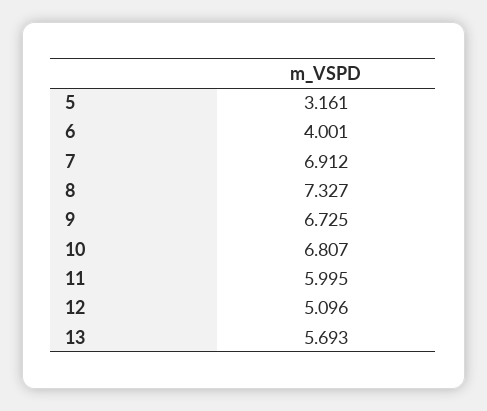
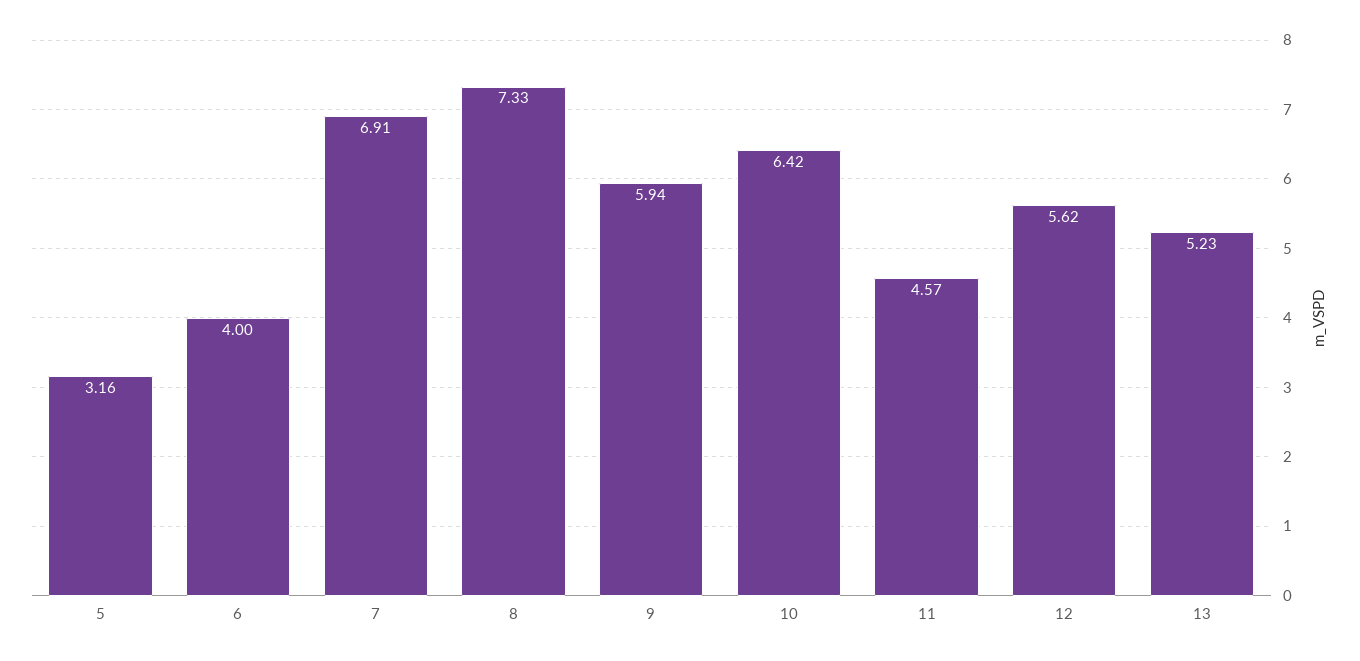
  {
    "5": 3.161,
    "6": 4.001,
    "7": 6.912,
    "8": 7.327,
-   "9": 6.725,
+   "9": 5.94,
-   "10": 6.807,
+   "10": 6.42,
-   "11": 5.995,
+   "11": 4.57,
-   "12": 5.096,
+   "12": 5.62,
-   "13": 5.693
+   "13": 5.23
  }

